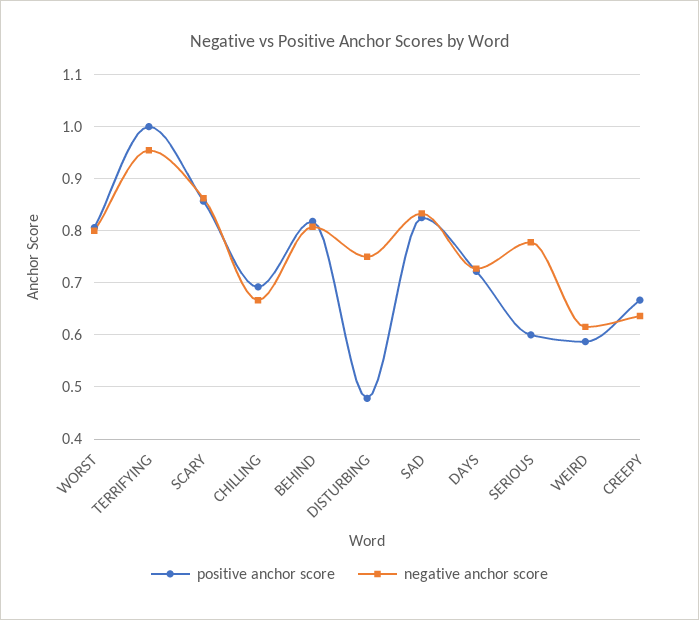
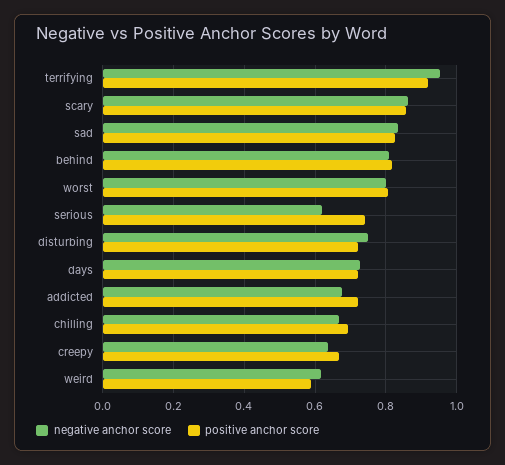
  {
    "positive anchor score": {
      "WORST": 0.8,
-     "TERRIFYING": 1,
+     "TERRIFYING": 0.92,
      "SCARY": 0.86,
      "CHILLING": 0.7,
      "BEHIND": 0.82,
-     "DISTURBING": 0.48,
+     "DISTURBING": 0.72,
      "SAD": 0.82,
      "DAYS": 0.72,
-     "SERIOUS": 0.6,
+     "SERIOUS": 0.74,
      "WEIRD": 0.58,
-     "CREEPY": 0.66
+     "CREEPY": 0.66,
+     "addicted": 0.72
    },
    "negative anchor score": {
      "WORST": 0.8,
      "TERRIFYING": 0.96,
      "SCARY": 0.86,
      "CHILLING": 0.66,
      "BEHIND": 0.8,
      "DISTURBING": 0.76,
      "SAD": 0.84,
      "DAYS": 0.72,
-     "SERIOUS": 0.78,
+     "SERIOUS": 0.62,
      "WEIRD": 0.62,
-     "CREEPY": 0.64
+     "CREEPY": 0.64,
+     "addicted": 0.68
    }
  }

